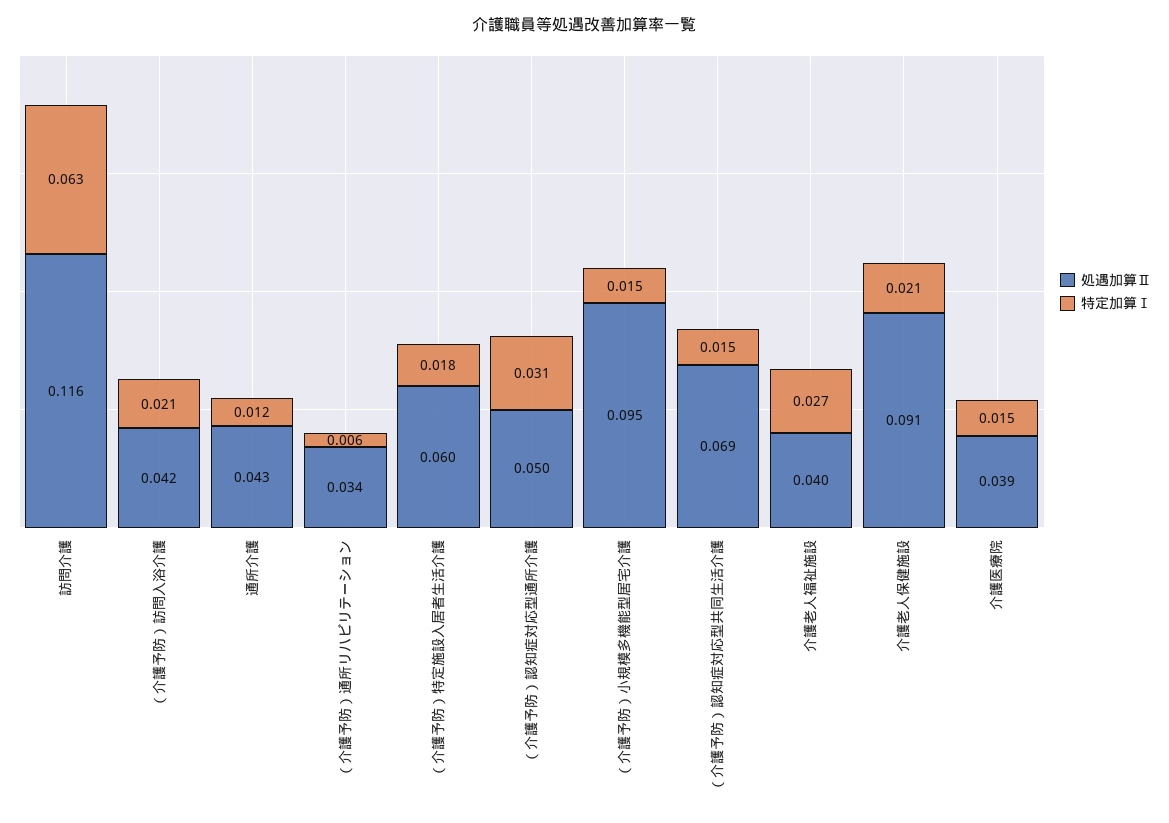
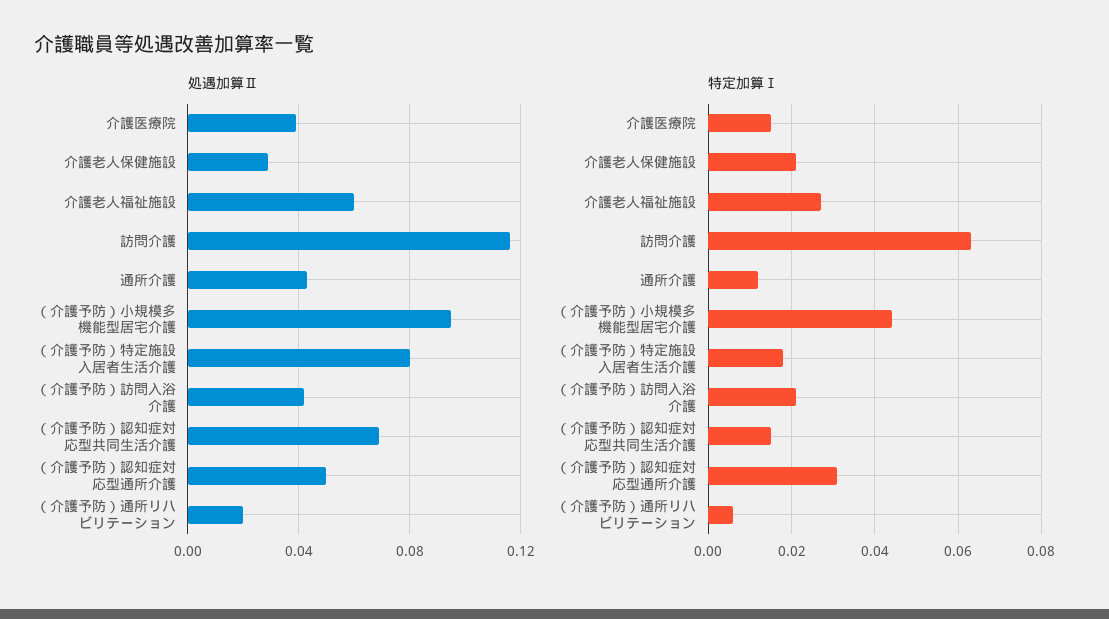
  {
    "処遇加算Ⅱ": {
      "訪問介護": 0.116,
      "（介護予防）訪問入浴介護": 0.042,
      "通所介護": 0.043,
-     "（介護予防）通所リハビリテーション": 0.034,
+     "（介護予防）通所リハビリテーション": 0.02,
-     "（介護予防）特定施設入居者生活介護": 0.06,
+     "（介護予防）特定施設入居者生活介護": 0.08,
      "（介護予防）認知症対応型通所介護": 0.05,
      "（介護予防）小規模多機能型居宅介護": 0.095,
      "（介護予防）認知症対応型共同生活介護": 0.069,
-     "介護老人福祉施設": 0.04,
+     "介護老人福祉施設": 0.06,
-     "介護老人保健施設": 0.091,
+     "介護老人保健施設": 0.03,
      "介護医療院": 0.039
    },
    "特定加算Ⅰ": {
      "訪問介護": 0.063,
      "（介護予防）訪問入浴介護": 0.021,
      "通所介護": 0.012,
      "（介護予防）通所リハビリテーション": 0.006,
      "（介護予防）特定施設入居者生活介護": 0.018,
      "（介護予防）認知症対応型通所介護": 0.031,
-     "（介護予防）小規模多機能型居宅介護": 0.015,
+     "（介護予防）小規模多機能型居宅介護": 0.045,
      "（介護予防）認知症対応型共同生活介護": 0.015,
      "介護老人福祉施設": 0.027,
      "介護老人保健施設": 0.021,
      "介護医療院": 0.015
    }
  }

